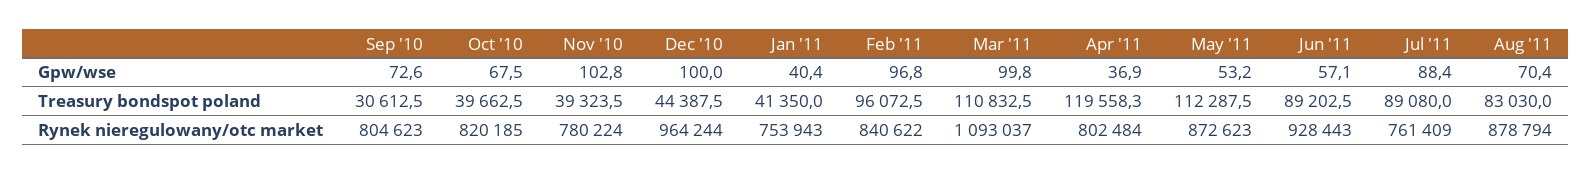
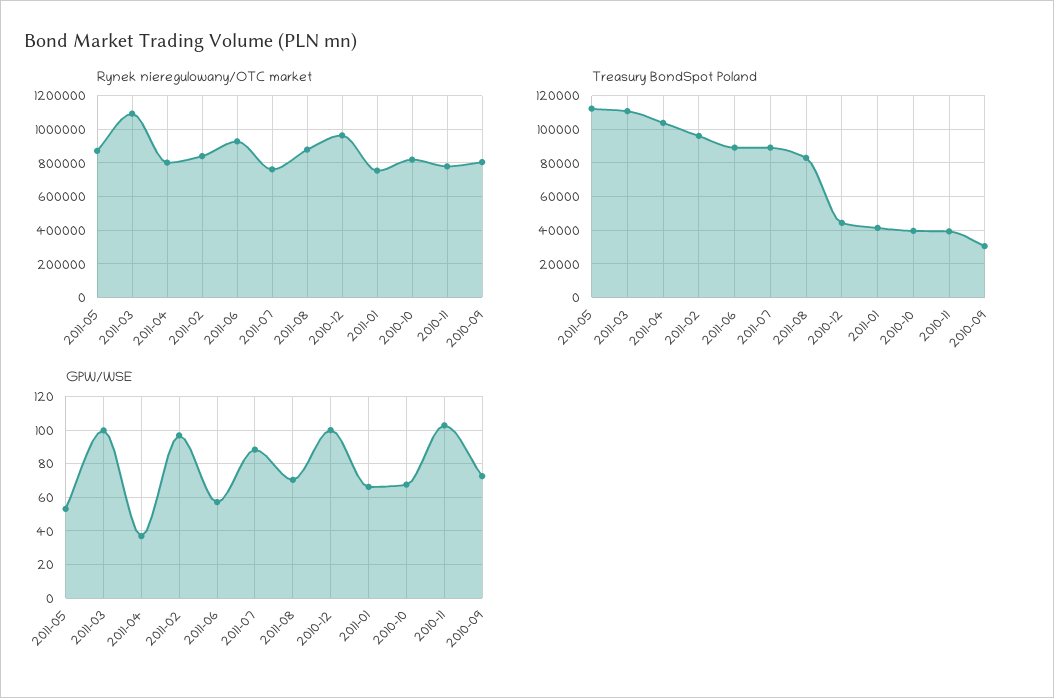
  {
    "Gpw/wse": {
      "Sep '10": 72.6,
      "Oct '10": 67.5,
      "Nov '10": 102.8,
      "Dec '10": 100,
-     "Jan '11": 40.4,
+     "Jan '11": 65,
      "Feb '11": 96.8,
      "Mar '11": 99.8,
      "Apr '11": 36.9,
      "May '11": 53.2,
      "Jun '11": 57.1,
      "Jul '11": 88.4,
      "Aug '11": 70.4
    },
    "Treasury bondspot poland": {
      "Sep '10": 30612.5,
      "Oct '10": 39662.5,
      "Nov '10": 39323.5,
      "Dec '10": 44387.5,
      "Jan '11": 41350,
      "Feb '11": 96072.5,
      "Mar '11": 110832.5,
-     "Apr '11": 119558.3,
+     "Apr '11": 105000,
      "May '11": 112287.5,
      "Jun '11": 89202.5,
      "Jul '11": 89080,
      "Aug '11": 83030
    },
    "Rynek nieregulowany/otc market": {
      "Sep '10": 804623,
      "Oct '10": 820185,
      "Nov '10": 780224,
      "Dec '10": 964244,
      "Jan '11": 753943,
      "Feb '11": 840622,
      "Mar '11": 1093037,
      "Apr '11": 802484,
      "May '11": 872623,
      "Jun '11": 928443,
      "Jul '11": 761409,
      "Aug '11": 878794
    }
  }

